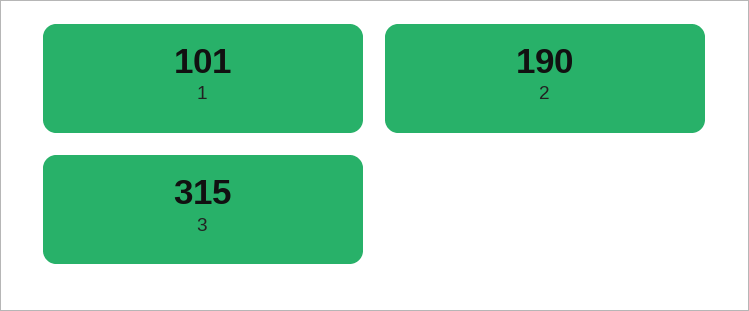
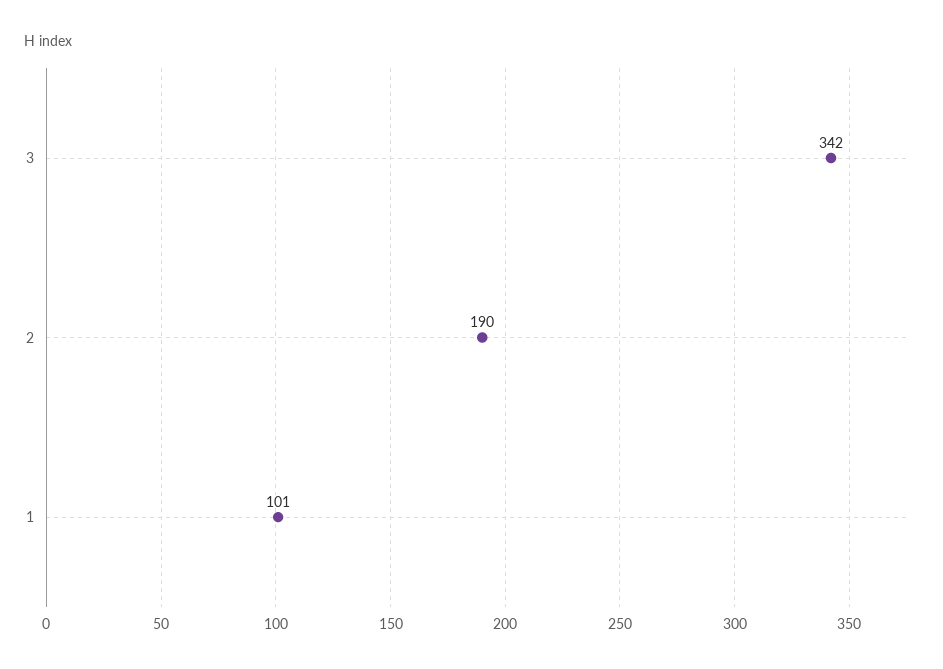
  {
    "1": 101,
    "2": 190,
-   "3": 315
+   "3": 342
  }

